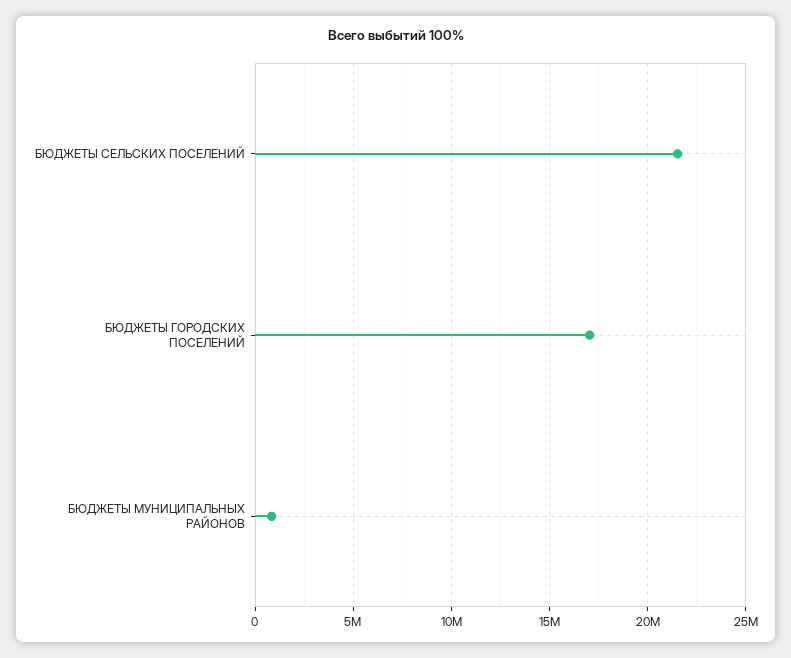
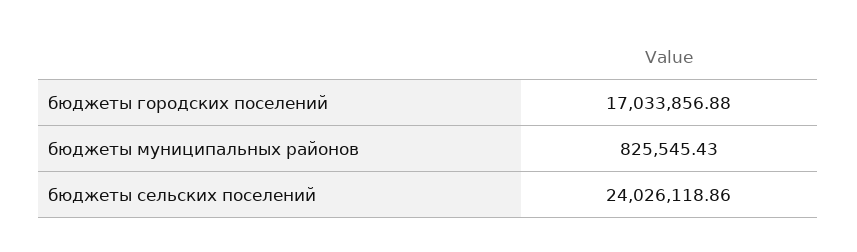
  {
-   "БЮДЖЕТЫ СЕЛЬСКИХ ПОСЕЛЕНИЙ": 21500000,
+   "БЮДЖЕТЫ СЕЛЬСКИХ ПОСЕЛЕНИЙ": 24026118.86,
    "БЮДЖЕТЫ ГОРОДСКИХ ПОСЕЛЕНИЙ": 17033856.88,
    "БЮДЖЕТЫ МУНИЦИПАЛЬНЫХ РАЙОНОВ": 825545.43
  }

